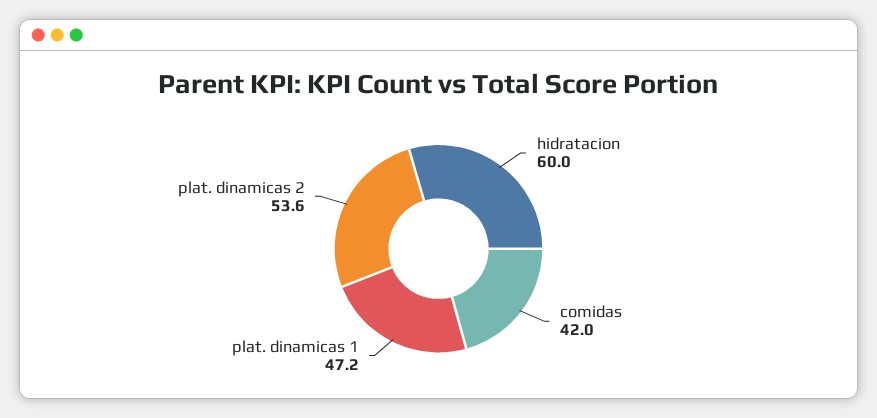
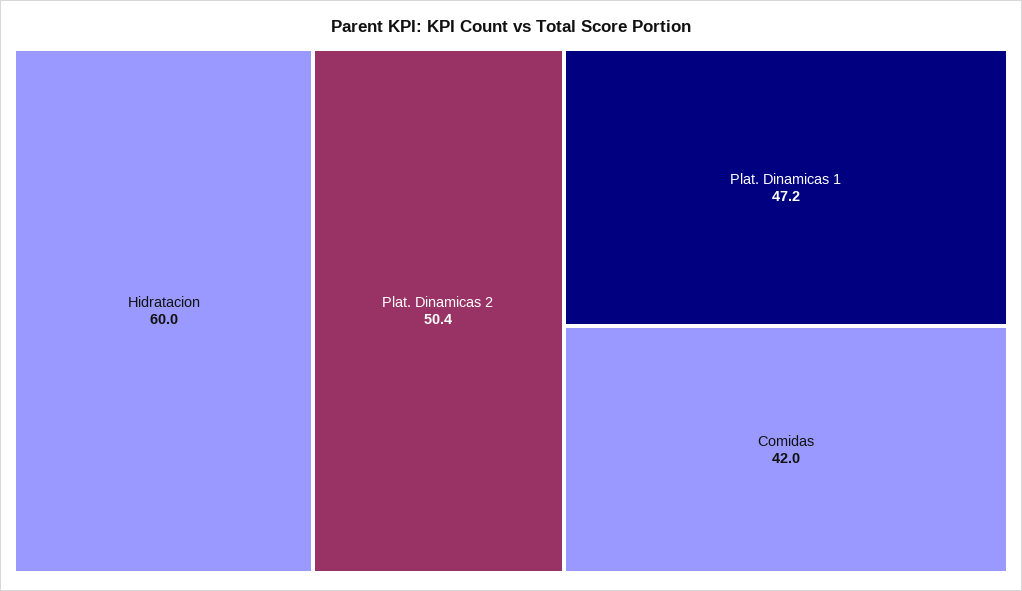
  {
    "hidratacion": 60,
    "comidas": 42,
    "plat. dinamicas 1": 47.2,
-   "plat. dinamicas 2": 53.6
+   "plat. dinamicas 2": 50.4
  }

